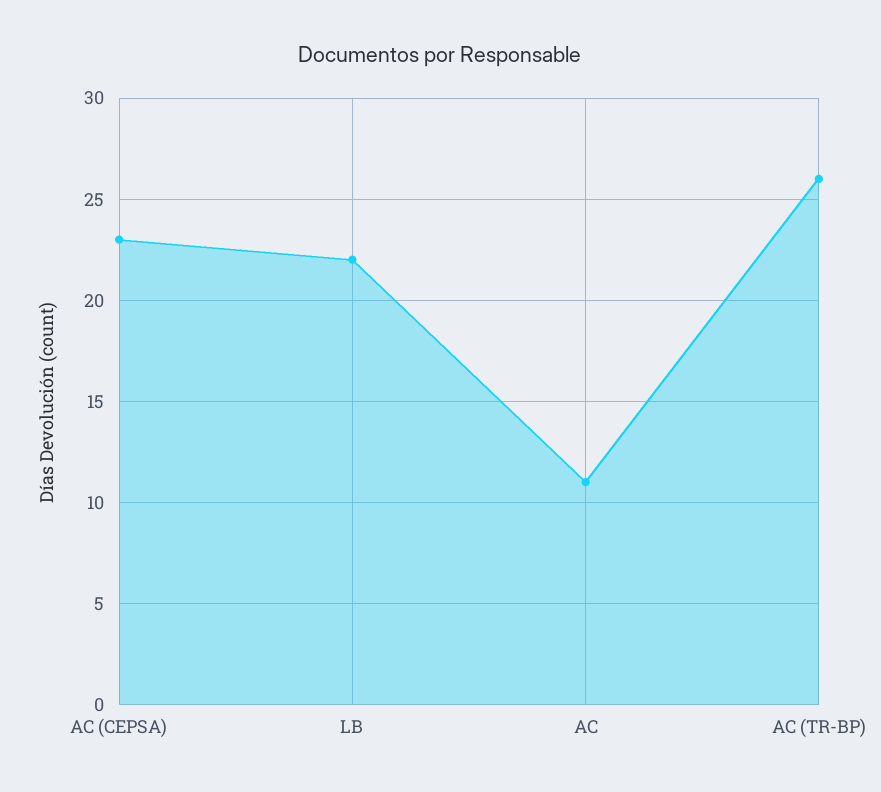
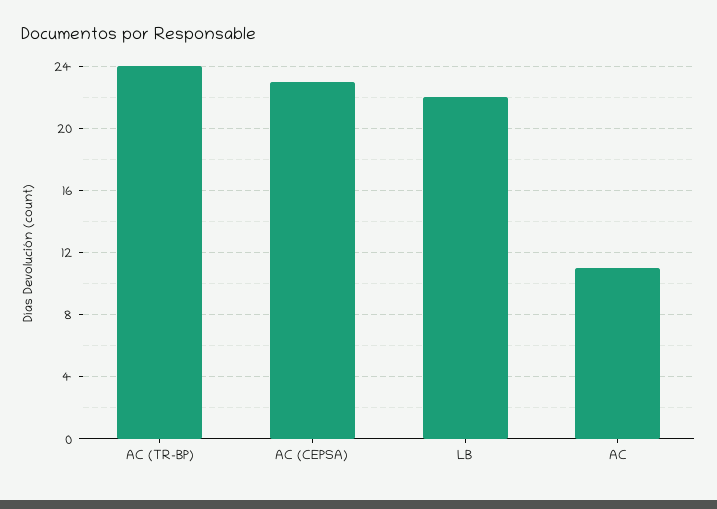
  {
    "AC (CEPSA)": 23,
    "LB": 22,
    "AC": 11,
-   "AC (TR-BP)": 26
+   "AC (TR-BP)": 24
  }

